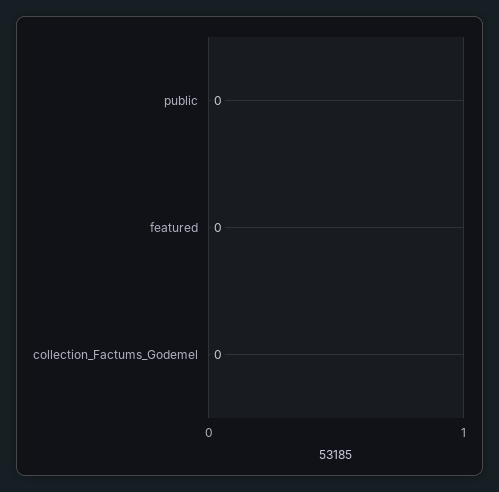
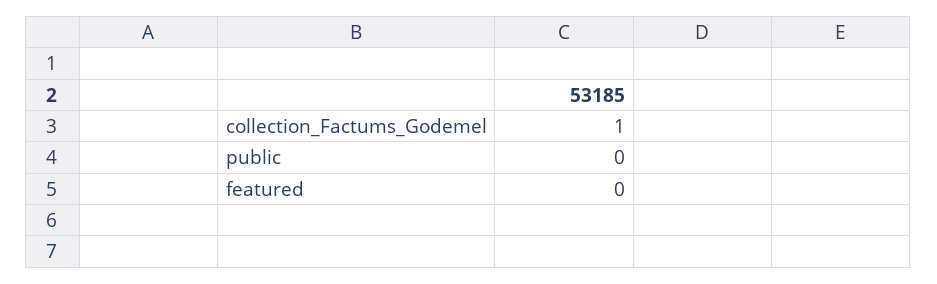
  {
    "public": 0,
    "featured": 0,
-   "collection_Factums_Godemel": 0
+   "collection_Factums_Godemel": 1
  }

